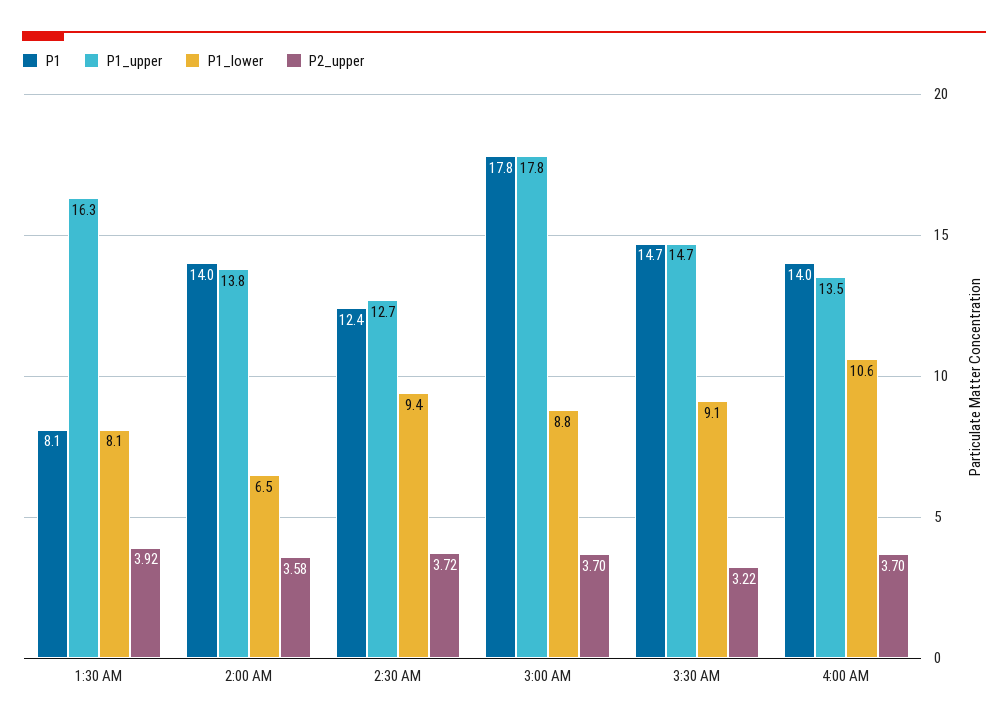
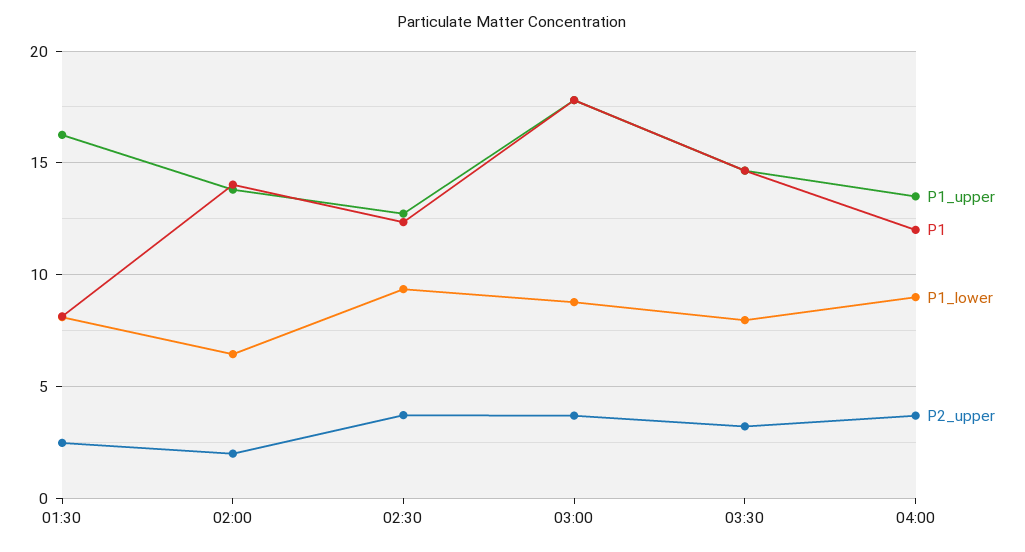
  {
    "P1": {
      "1:30 AM": 8.1,
      "2:00 AM": 14,
      "2:30 AM": 12.4,
      "3:00 AM": 17.8,
      "3:30 AM": 14.7,
-     "4:00 AM": 14
+     "4:00 AM": 12
    },
    "P1_upper": {
      "1:30 AM": 16.3,
      "2:00 AM": 13.8,
      "2:30 AM": 12.7,
      "3:00 AM": 17.8,
      "3:30 AM": 14.7,
      "4:00 AM": 13.5
    },
    "P1_lower": {
      "1:30 AM": 8.1,
      "2:00 AM": 6.5,
      "2:30 AM": 9.4,
      "3:00 AM": 8.8,
-     "3:30 AM": 9.1,
+     "3:30 AM": 8,
-     "4:00 AM": 10.6
+     "4:00 AM": 9
    },
    "P2_upper": {
-     "1:30 AM": 3.92,
+     "1:30 AM": 2.5,
-     "2:00 AM": 3.58,
+     "2:00 AM": 2,
      "2:30 AM": 3.72,
      "3:00 AM": 3.7,
      "3:30 AM": 3.22,
      "4:00 AM": 3.7
    }
  }

